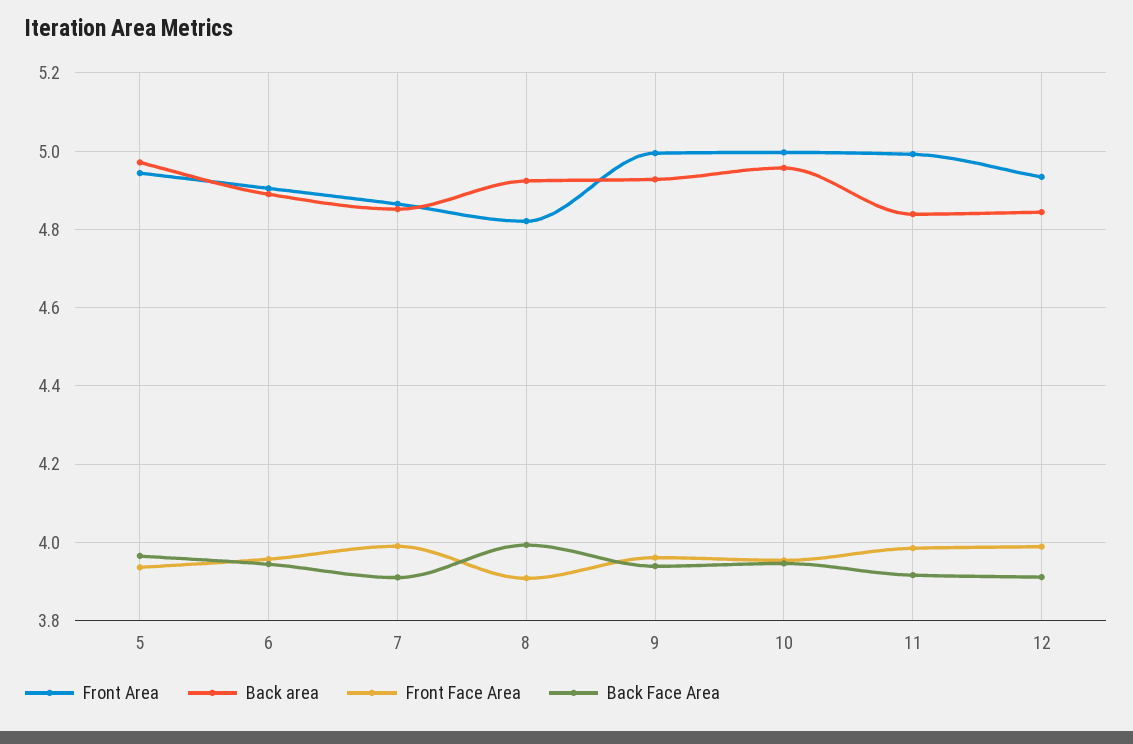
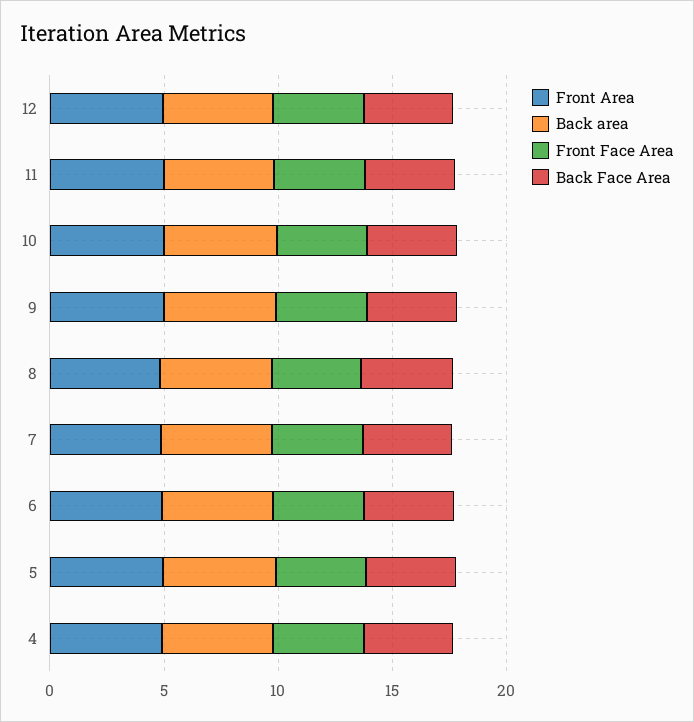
  {
    "Front Area": {
      "5": 4.94,
      "6": 4.9,
      "7": 4.86,
      "8": 4.82,
      "9": 5,
      "10": 5,
      "11": 5,
-     "12": 4.94
+     "12": 4.94,
+     "4": 5
    },
    "Back area": {
      "5": 4.98,
      "6": 4.9,
      "7": 4.86,
      "8": 4.92,
      "9": 4.92,
      "10": 4.96,
      "11": 4.84,
-     "12": 4.84
+     "12": 4.84,
+     "4": 5
    },
    "Front Face Area": {
      "5": 3.94,
      "6": 3.96,
      "7": 4,
      "8": 3.9,
      "9": 3.96,
      "10": 3.96,
      "11": 3.98,
-     "12": 3.98
+     "12": 3.98,
+     "4": 4
    },
    "Back Face Area": {
      "5": 3.96,
      "6": 3.94,
      "7": 3.92,
      "8": 4,
      "9": 3.94,
      "10": 3.94,
      "11": 3.92,
-     "12": 3.92
+     "12": 3.92,
+     "4": 4
    }
  }

